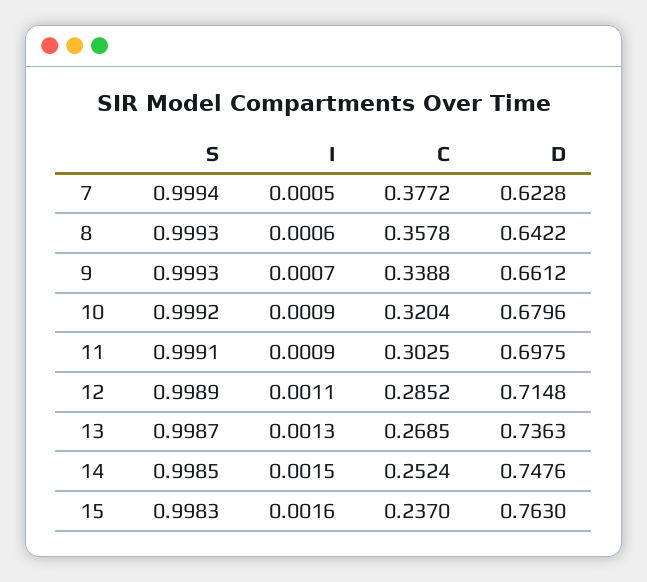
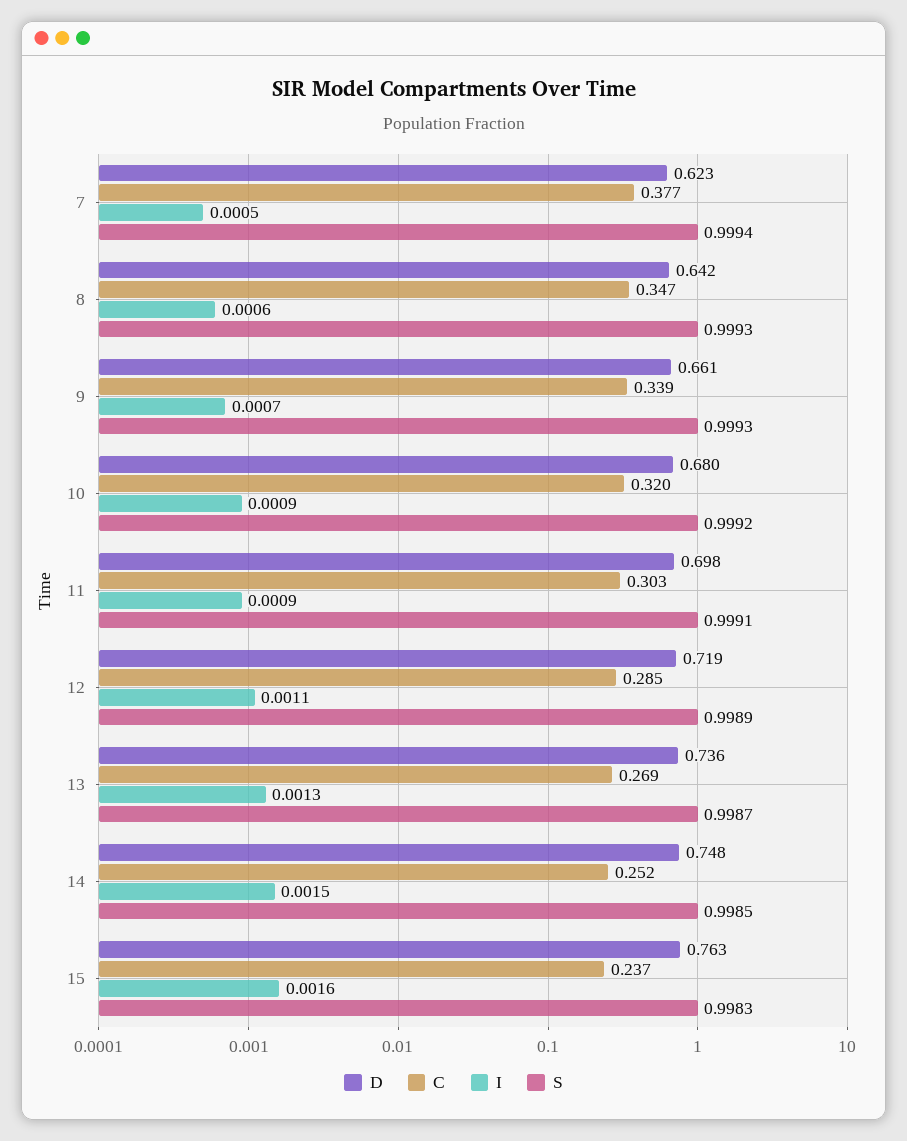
  {
    "S": {
      "7": 0.9994,
      "8": 0.9993,
      "9": 0.9993,
      "10": 0.9992,
      "11": 0.9991,
      "12": 0.9989,
      "13": 0.9987,
      "14": 0.9985,
      "15": 0.9983
    },
    "I": {
      "7": 0.0005,
      "8": 0.0006,
      "9": 0.0007,
      "10": 0.0009,
      "11": 0.0009,
      "12": 0.0011,
      "13": 0.0013,
      "14": 0.0015,
      "15": 0.0016
    },
    "C": {
      "7": 0.3772,
-     "8": 0.3578,
+     "8": 0.347,
      "9": 0.3388,
      "10": 0.3204,
      "11": 0.3025,
      "12": 0.2852,
      "13": 0.2685,
      "14": 0.2524,
      "15": 0.237
    },
    "D": {
      "7": 0.6228,
      "8": 0.6422,
      "9": 0.6612,
      "10": 0.6796,
      "11": 0.6975,
-     "12": 0.7148,
+     "12": 0.719,
      "13": 0.7363,
      "14": 0.7476,
      "15": 0.763
    }
  }

